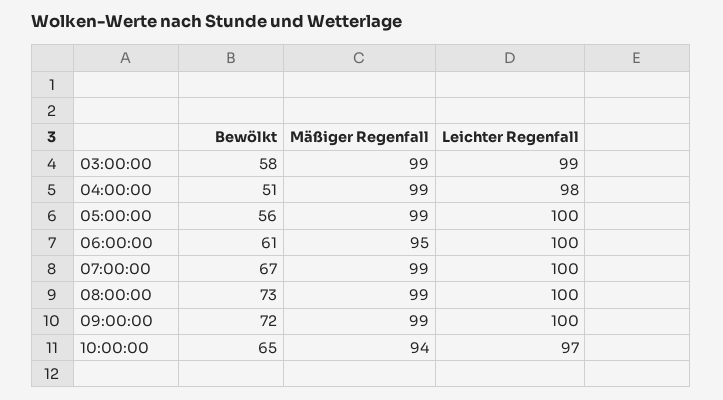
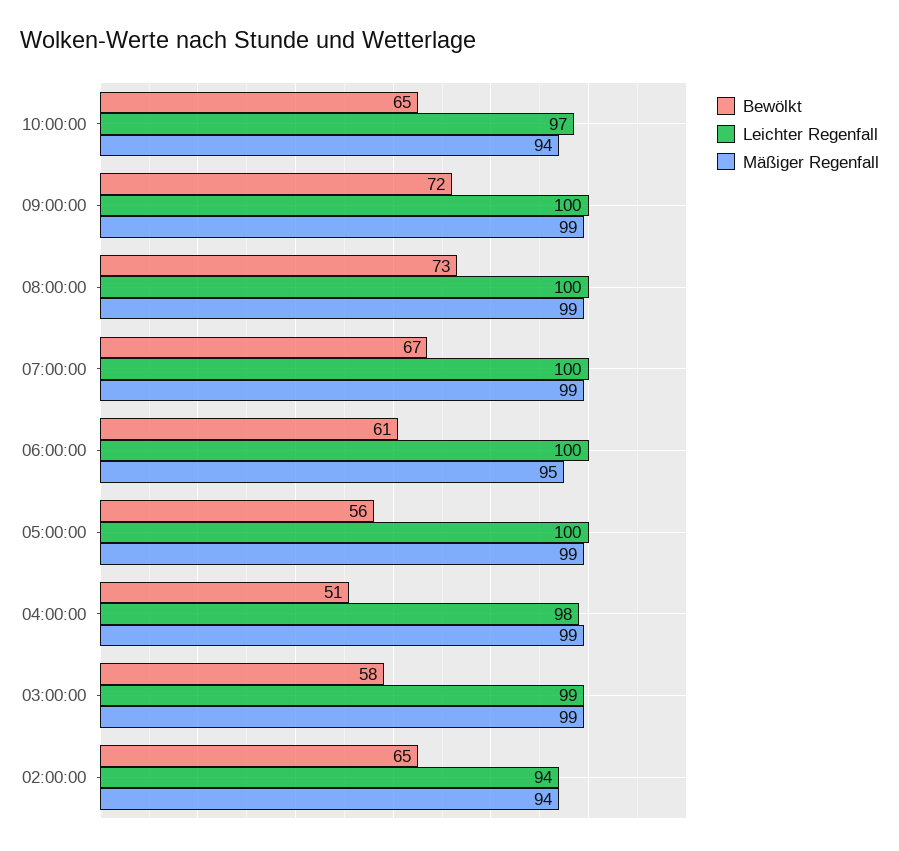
  {
    "Bewölkt": {
      "03:00:00": 58,
      "04:00:00": 51,
      "05:00:00": 56,
      "06:00:00": 61,
      "07:00:00": 67,
      "08:00:00": 73,
      "09:00:00": 72,
-     "10:00:00": 65
+     "10:00:00": 65,
+     "02:00:00": 65
    },
    "Mäßiger Regenfall": {
      "03:00:00": 99,
      "04:00:00": 99,
      "05:00:00": 99,
      "06:00:00": 95,
      "07:00:00": 99,
      "08:00:00": 99,
      "09:00:00": 99,
-     "10:00:00": 94
+     "10:00:00": 94,
+     "02:00:00": 94
    },
    "Leichter Regenfall": {
      "03:00:00": 99,
      "04:00:00": 98,
      "05:00:00": 100,
      "06:00:00": 100,
      "07:00:00": 100,
      "08:00:00": 100,
      "09:00:00": 100,
-     "10:00:00": 97
+     "10:00:00": 97,
+     "02:00:00": 94
    }
  }

